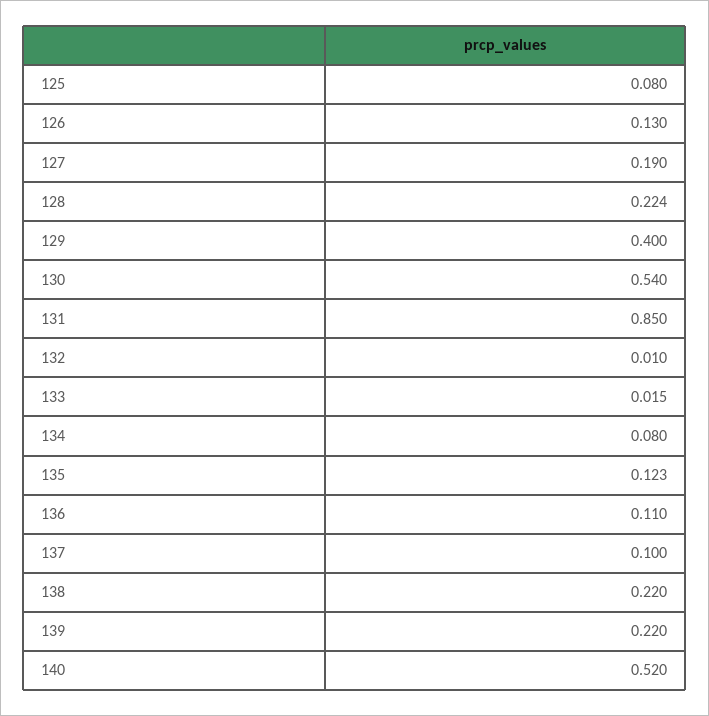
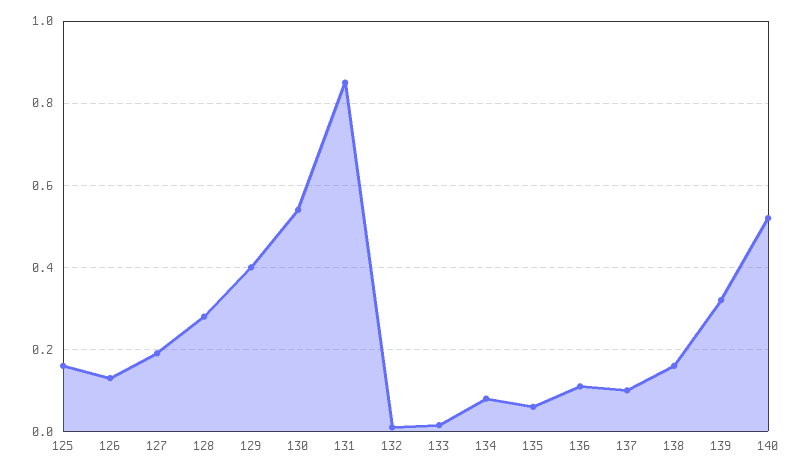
  {
-   "125": 0.08,
+   "125": 0.16,
    "126": 0.13,
    "127": 0.19,
-   "128": 0.224,
+   "128": 0.28,
    "129": 0.4,
    "130": 0.54,
    "131": 0.85,
    "132": 0.01,
    "133": 0.015,
    "134": 0.08,
-   "135": 0.123,
+   "135": 0.06,
    "136": 0.11,
    "137": 0.1,
-   "138": 0.22,
+   "138": 0.16,
-   "139": 0.22,
+   "139": 0.32,
    "140": 0.52
  }

